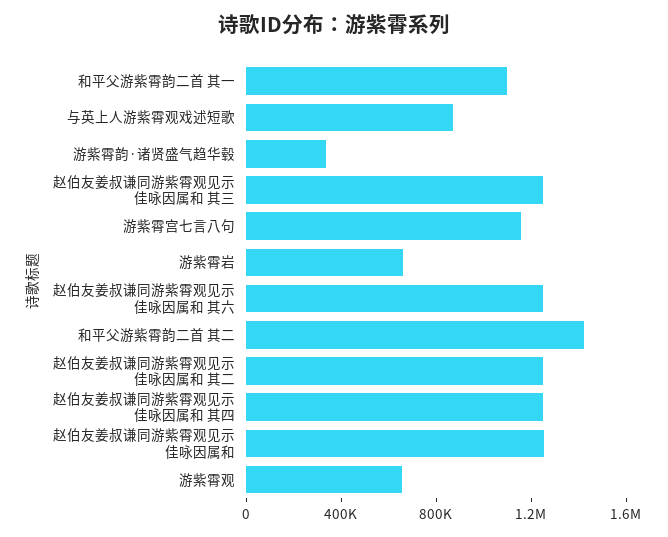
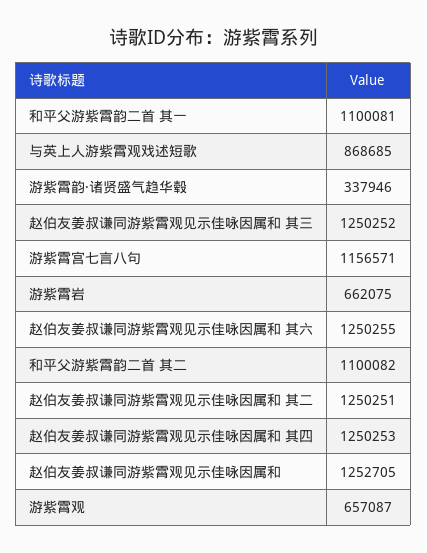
  {
    "和平父游紫霄韵二首 其一": 1100081,
    "与英上人游紫霄观戏述短歌": 868685,
    "游紫霄韵·诸贤盛气趋华毂": 337946,
    "赵伯友姜叔谦同游紫霄观见示佳咏因属和 其三": 1250252,
    "游紫霄宫七言八句": 1156571,
    "游紫霄岩": 662075,
    "赵伯友姜叔谦同游紫霄观见示佳咏因属和 其六": 1250255,
-   "和平父游紫霄韵二首 其二": 1400000,
+   "和平父游紫霄韵二首 其二": 1100082,
    "赵伯友姜叔谦同游紫霄观见示佳咏因属和 其二": 1250251,
    "赵伯友姜叔谦同游紫霄观见示佳咏因属和 其四": 1250253,
    "赵伯友姜叔谦同游紫霄观见示佳咏因属和": 1252705,
    "游紫霄观": 657087
  }

